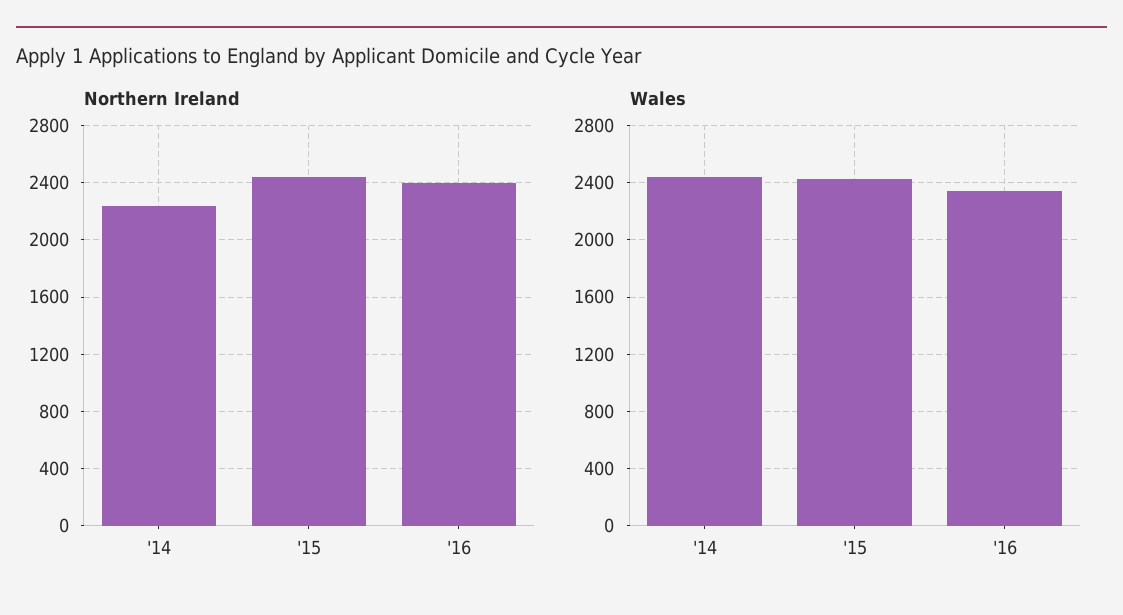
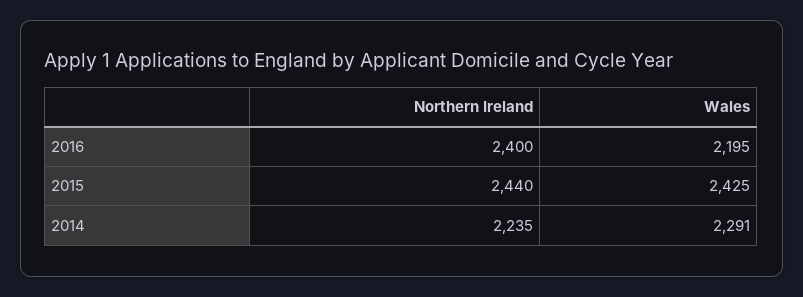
  {
    "Northern Ireland": {
      "'14": 2235,
      "'15": 2440,
      "'16": 2400
    },
    "Wales": {
-     "'14": 2450,
+     "'14": 2291,
      "'15": 2425,
-     "'16": 2350
+     "'16": 2195
    }
  }

